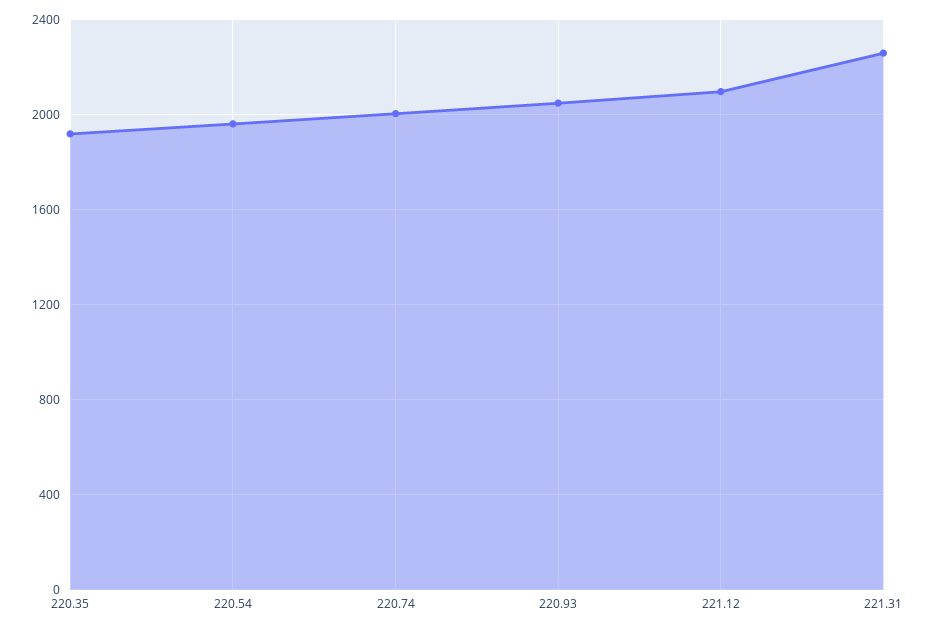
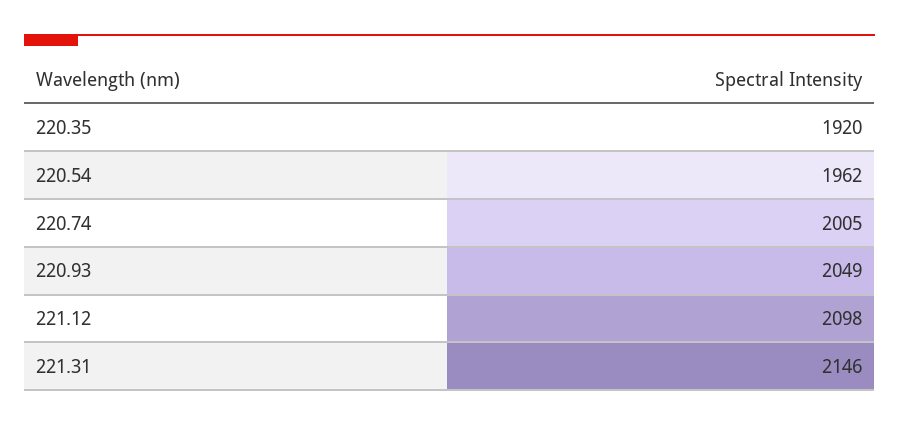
  {
    "220.35": 1920,
    "220.54": 1962,
    "220.74": 2005,
    "220.93": 2049,
    "221.12": 2098,
-   "221.31": 2250
+   "221.31": 2146
  }

